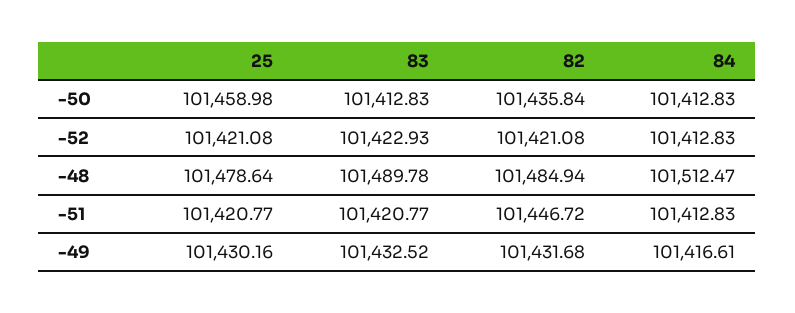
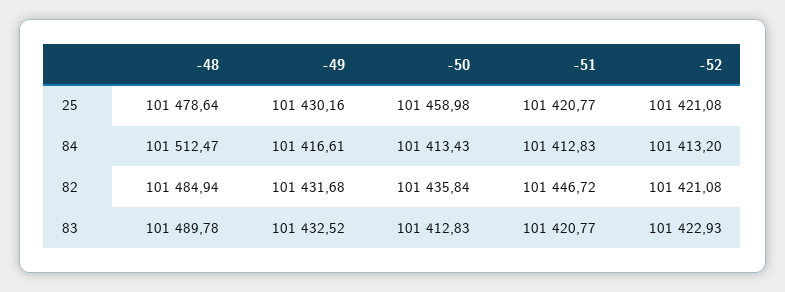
  {
    "25": {
      "-50": 101458.98,
      "-52": 101421.08,
      "-48": 101478.64,
      "-51": 101420.77,
      "-49": 101430.16
    },
    "83": {
      "-50": 101412.83,
      "-52": 101422.93,
      "-48": 101489.78,
      "-51": 101420.77,
      "-49": 101432.52
    },
    "82": {
      "-50": 101435.84,
      "-52": 101421.08,
      "-48": 101484.94,
      "-51": 101446.72,
      "-49": 101431.68
    },
    "84": {
-     "-50": 101412.83,
+     "-50": 101413.43,
-     "-52": 101412.83,
+     "-52": 101413.2,
      "-48": 101512.47,
      "-51": 101412.83,
      "-49": 101416.61
    }
  }

